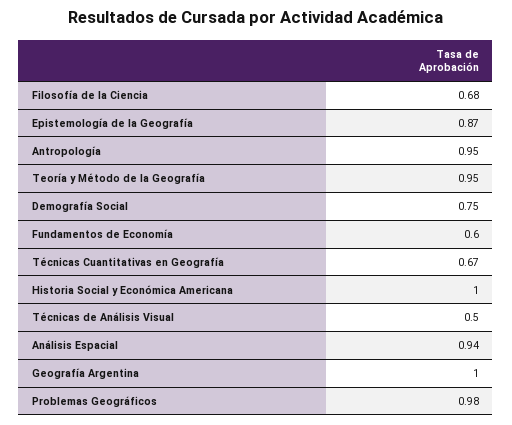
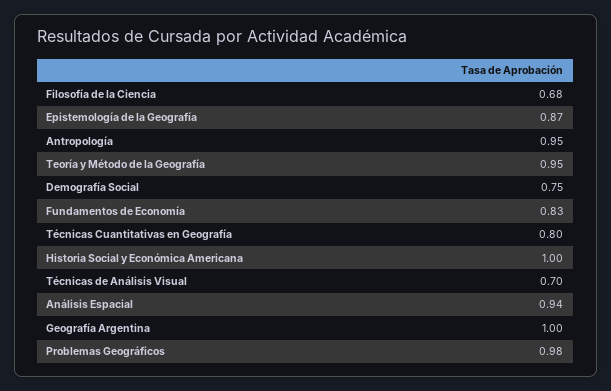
  {
    "Filosofía de la Ciencia": 0.68,
    "Epistemología de la Geografía": 0.87,
    "Antropología": 0.95,
    "Teoría y Método de la Geografía": 0.95,
    "Demografía Social": 0.75,
-   "Fundamentos de Economía": 0.6,
+   "Fundamentos de Economía": 0.83,
-   "Técnicas Cuantitativas en Geografía": 0.67,
+   "Técnicas Cuantitativas en Geografía": 0.8,
    "Historia Social y Económica Americana": 1,
-   "Técnicas de Análisis Visual": 0.5,
+   "Técnicas de Análisis Visual": 0.7,
    "Análisis Espacial": 0.94,
    "Geografía Argentina": 1,
    "Problemas Geográficos": 0.98
  }

